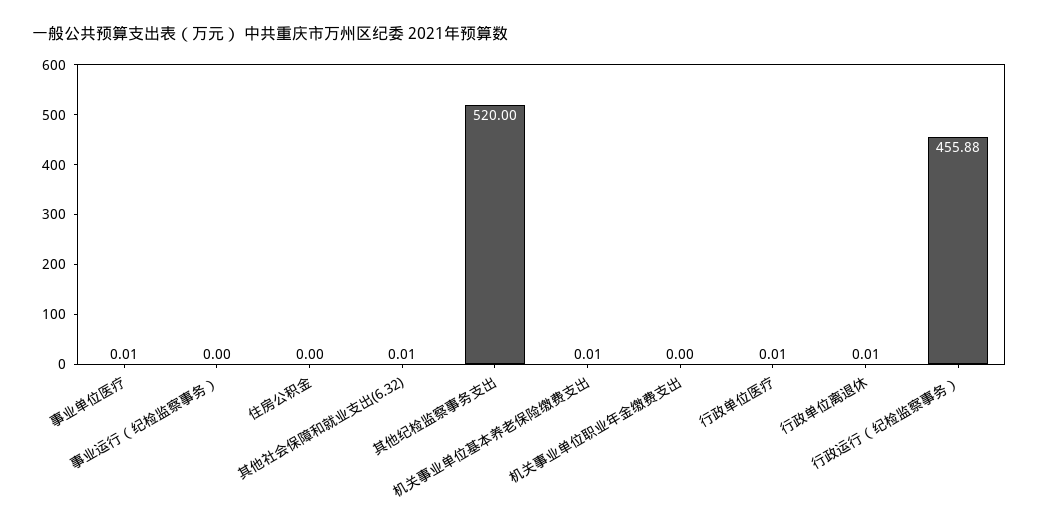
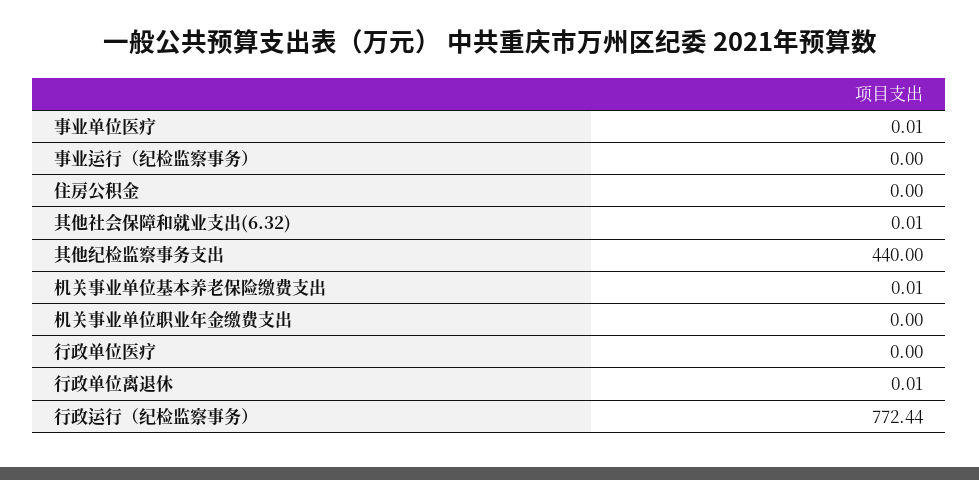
  {
    "事业单位医疗": 0.01,
    "事业运行（纪检监察事务）": 0,
    "住房公积金": 0,
    "其他社会保障和就业支出(6.32)": 0.01,
-   "其他纪检监察事务支出": 520,
+   "其他纪检监察事务支出": 440,
    "机关事业单位基本养老保险缴费支出": 0.01,
    "机关事业单位职业年金缴费支出": 0,
-   "行政单位医疗": 0.01,
+   "行政单位医疗": 0,
    "行政单位离退休": 0.01,
-   "行政运行（纪检监察事务）": 455.88
+   "行政运行（纪检监察事务）": 772.44
  }

